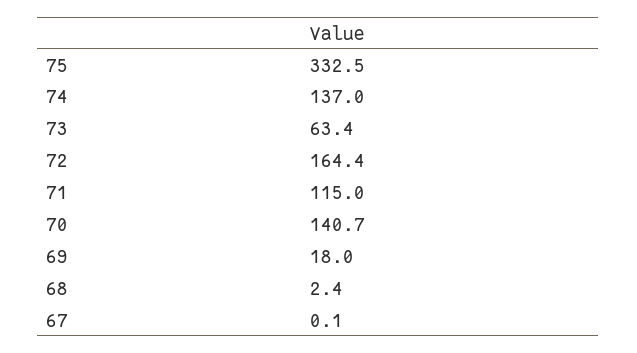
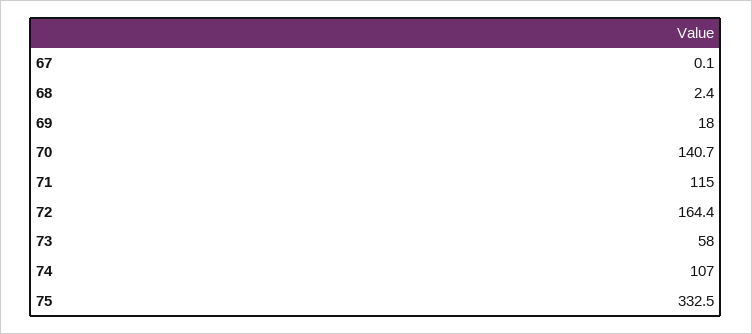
  {
    "75": 332.5,
-   "74": 137,
+   "74": 107,
-   "73": 63.4,
+   "73": 58,
    "72": 164.4,
    "71": 115,
    "70": 140.7,
    "69": 18,
    "68": 2.4,
    "67": 0.1
  }

